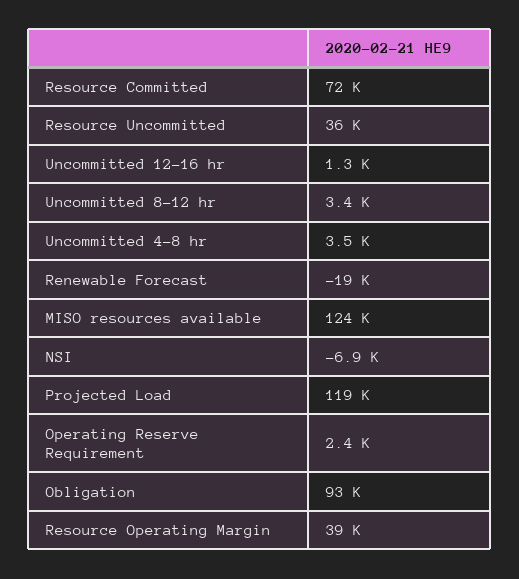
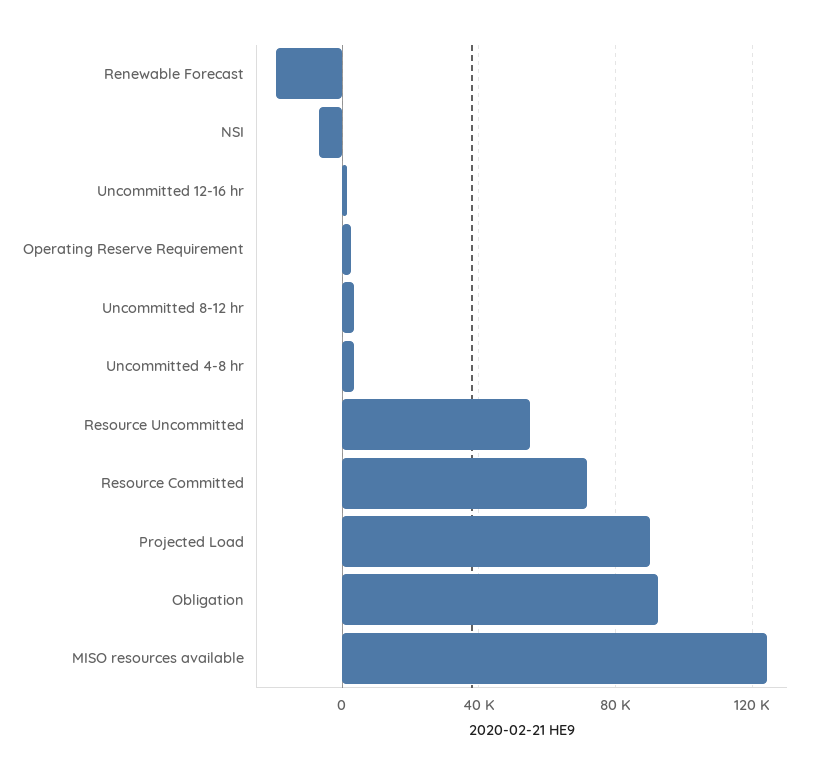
  {
    "Resource Committed": 72000,
-   "Resource Uncommitted": 36000,
+   "Resource Uncommitted": 55000,
    "Uncommitted 12-16 hr": 1300,
    "Uncommitted 8-12 hr": 3400,
    "Uncommitted 4-8 hr": 3500,
    "Renewable Forecast": -19000,
    "MISO resources available": 124000,
    "NSI": -6900,
-   "Projected Load": 119000,
+   "Projected Load": 90000,
    "Operating Reserve Requirement": 2400,
-   "Obligation": 93000,
+   "Obligation": 93000
-   "Resource Operating Margin": 39000
  }

